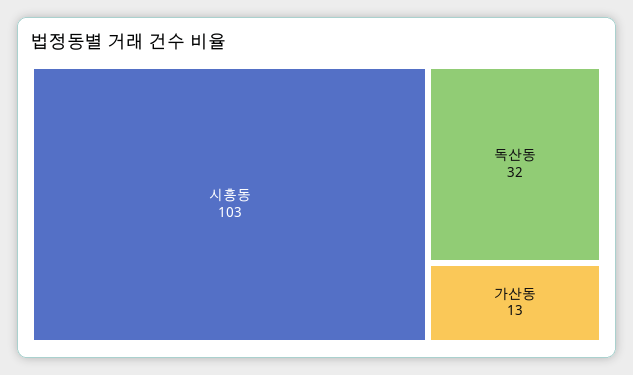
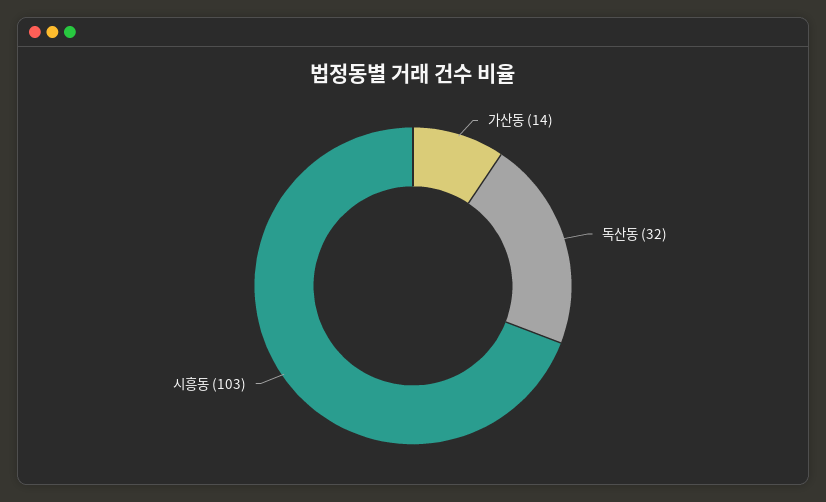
  {
    "시흥동": 103,
    "독산동": 32,
-   "가산동": 13
+   "가산동": 14
  }

